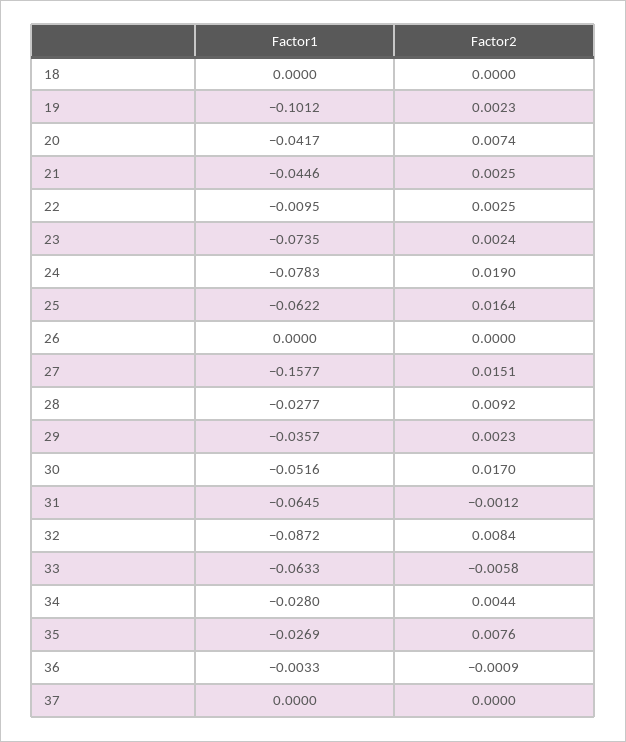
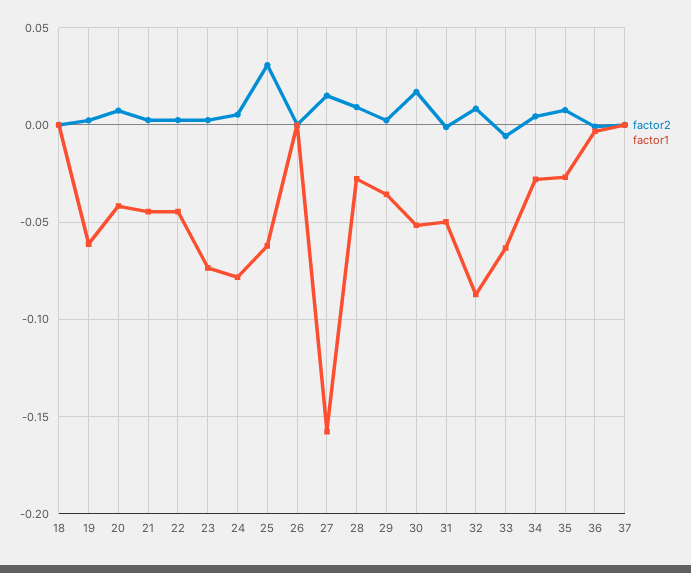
  {
    "Factor1": {
      "18": 0,
-     "19": -0.1012,
+     "19": -0.06,
      "20": -0.0417,
      "21": -0.0446,
-     "22": -0.0095,
+     "22": -0.045,
      "23": -0.0735,
      "24": -0.0783,
      "25": -0.0622,
      "26": 0,
      "27": -0.1577,
      "28": -0.0277,
      "29": -0.0357,
      "30": -0.0516,
-     "31": -0.0645,
+     "31": -0.05,
      "32": -0.0872,
      "33": -0.0633,
      "34": -0.028,
      "35": -0.0269,
      "36": -0.0033,
      "37": 0
    },
    "Factor2": {
      "18": 0,
      "19": 0.0023,
      "20": 0.0074,
      "21": 0.0025,
      "22": 0.0025,
      "23": 0.0024,
-     "24": 0.019,
+     "24": 0.005,
-     "25": 0.0164,
+     "25": 0.03,
      "26": 0,
      "27": 0.0151,
      "28": 0.0092,
      "29": 0.0023,
      "30": 0.017,
      "31": -0.0012,
      "32": 0.0084,
      "33": -0.0058,
      "34": 0.0044,
      "35": 0.0076,
      "36": -0.0009,
      "37": 0
    }
  }

